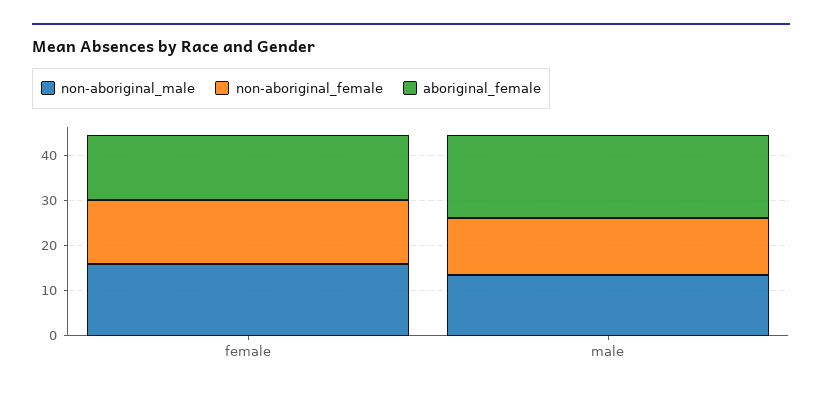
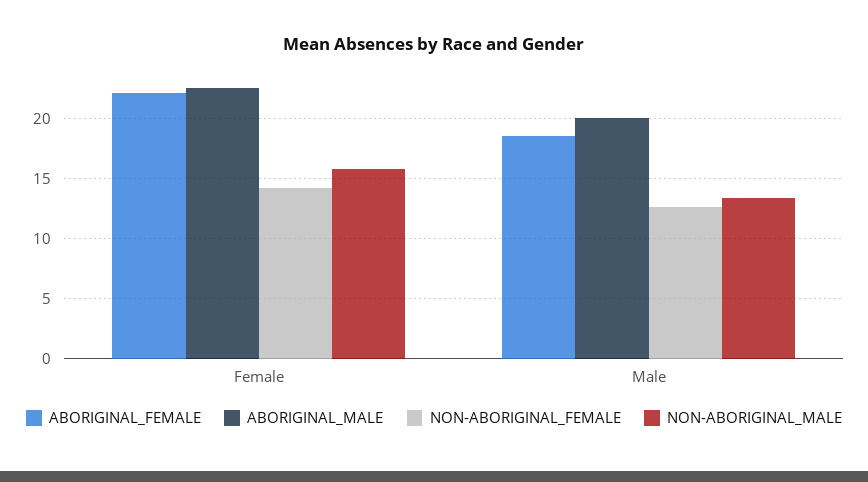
  {
    "non-aboriginal_male": {
      "female": 16,
      "male": 13.5
    },
    "non-aboriginal_female": {
      "female": 14,
      "male": 12.5
    },
    "aboriginal_female": {
-     "female": 14,
+     "female": 22,
      "male": 18.5
-   }
+   },
+   "ABORIGINAL_MALE": {
+     "female": 22.5,
+     "male": 20
+   }
  }

